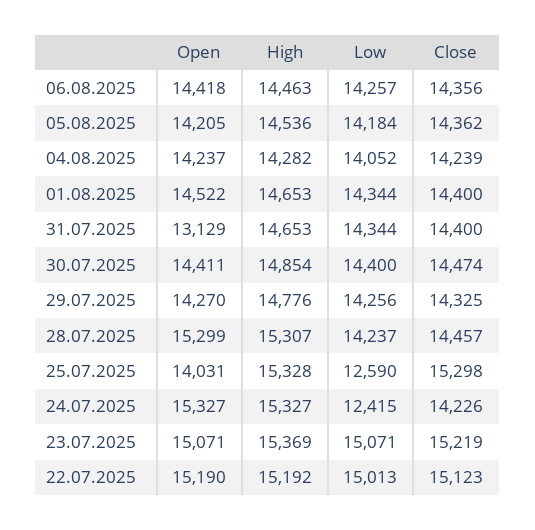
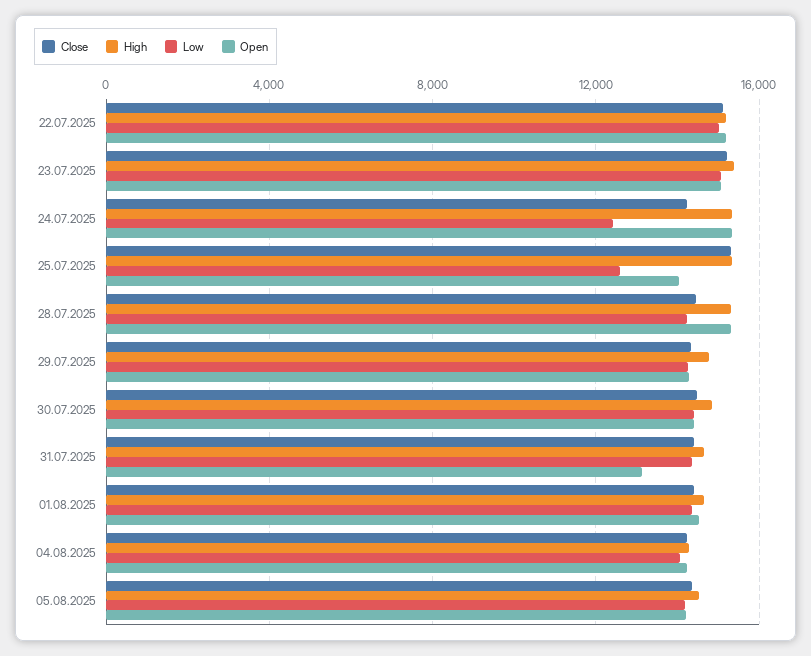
  {
    "Open": {
-     "06.08.2025": 14418,
      "05.08.2025": 14205,
      "04.08.2025": 14237,
      "01.08.2025": 14522,
      "31.07.2025": 13129,
      "30.07.2025": 14411,
      "29.07.2025": 14270,
      "28.07.2025": 15299,
      "25.07.2025": 14031,
      "24.07.2025": 15327,
      "23.07.2025": 15071,
      "22.07.2025": 15190
    },
    "High": {
-     "06.08.2025": 14463,
      "05.08.2025": 14536,
      "04.08.2025": 14282,
      "01.08.2025": 14653,
      "31.07.2025": 14653,
      "30.07.2025": 14854,
      "29.07.2025": 14776,
      "28.07.2025": 15307,
      "25.07.2025": 15328,
      "24.07.2025": 15327,
      "23.07.2025": 15369,
      "22.07.2025": 15192
    },
    "Low": {
-     "06.08.2025": 14257,
      "05.08.2025": 14184,
      "04.08.2025": 14052,
      "01.08.2025": 14344,
      "31.07.2025": 14344,
      "30.07.2025": 14400,
      "29.07.2025": 14256,
      "28.07.2025": 14237,
      "25.07.2025": 12590,
      "24.07.2025": 12415,
      "23.07.2025": 15071,
      "22.07.2025": 15013
    },
    "Close": {
-     "06.08.2025": 14356,
      "05.08.2025": 14362,
      "04.08.2025": 14239,
      "01.08.2025": 14400,
      "31.07.2025": 14400,
      "30.07.2025": 14474,
      "29.07.2025": 14325,
      "28.07.2025": 14457,
      "25.07.2025": 15298,
      "24.07.2025": 14226,
      "23.07.2025": 15219,
      "22.07.2025": 15123
    }
  }

